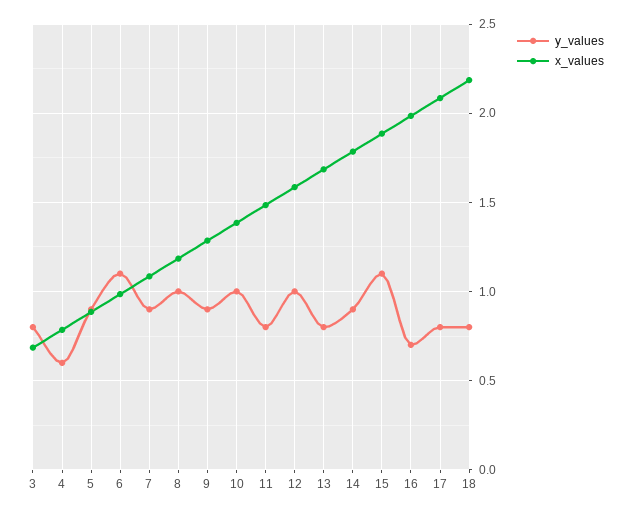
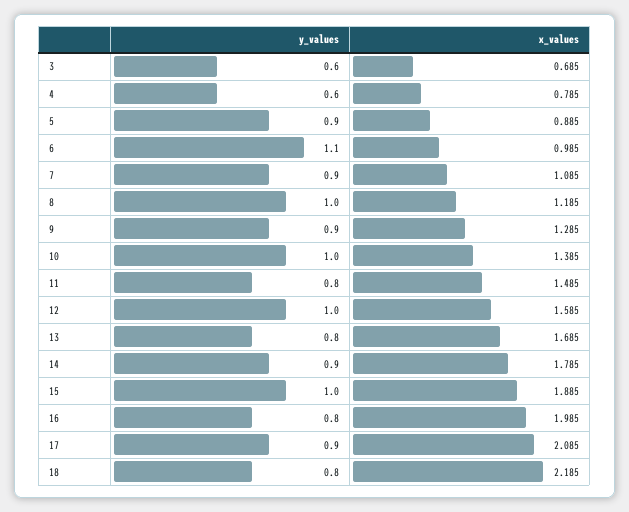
  {
    "y_values": {
-     "3": 0.8,
+     "3": 0.6,
      "4": 0.6,
      "5": 0.9,
      "6": 1.1,
      "7": 0.9,
      "8": 1,
      "9": 0.9,
      "10": 1,
      "11": 0.8,
      "12": 1,
      "13": 0.8,
      "14": 0.9,
-     "15": 1.1,
+     "15": 1,
-     "16": 0.7,
+     "16": 0.8,
-     "17": 0.8,
+     "17": 0.9,
      "18": 0.8
    },
    "x_values": {
      "3": 0.685,
      "4": 0.785,
      "5": 0.885,
      "6": 0.985,
      "7": 1.085,
      "8": 1.185,
      "9": 1.285,
      "10": 1.385,
      "11": 1.485,
      "12": 1.585,
      "13": 1.685,
      "14": 1.785,
      "15": 1.885,
      "16": 1.985,
      "17": 2.085,
      "18": 2.185
    }
  }

